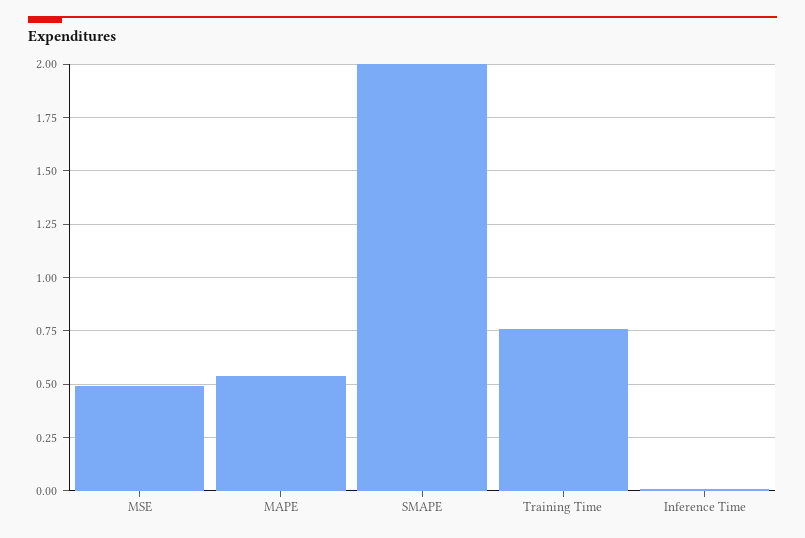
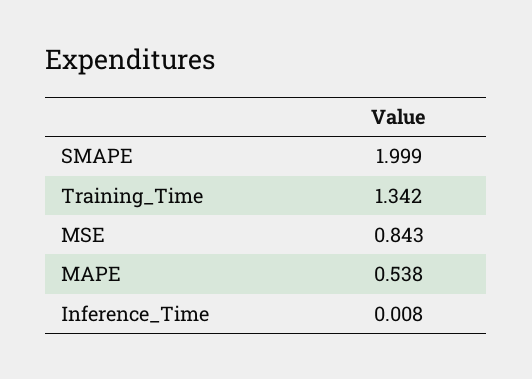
  {
-   "MSE": 0.5,
+   "MSE": 0.843,
    "MAPE": 0.538,
    "SMAPE": 1.999,
-   "Training Time": 0.75,
+   "Training Time": 1.342,
    "Inference Time": 0.008
  }

